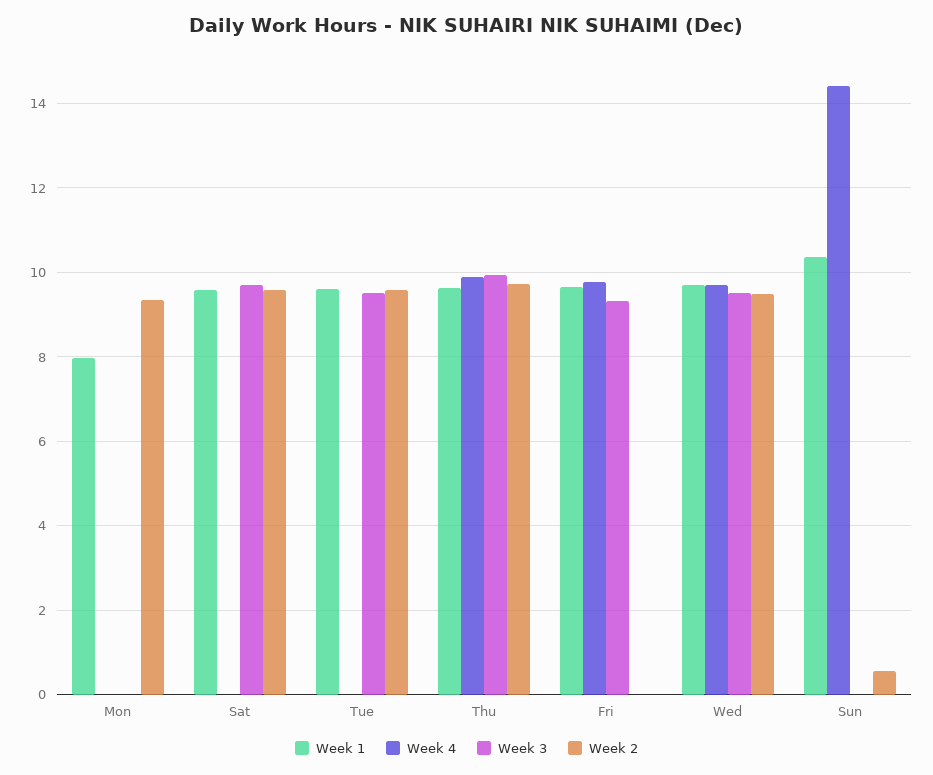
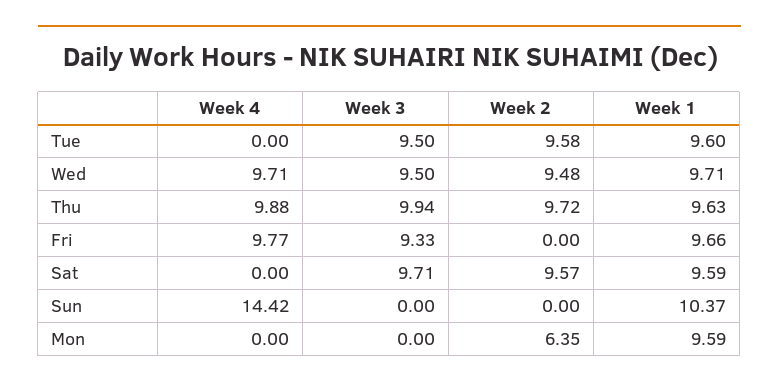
  {
    "Week 1": {
-     "Mon": 8,
+     "Mon": 9.59,
      "Sat": 9.59,
      "Tue": 9.6,
      "Thu": 9.63,
      "Fri": 9.66,
      "Wed": 9.71,
      "Sun": 10.37
    },
    "Week 4": {
      "Mon": 0,
      "Sat": 0,
      "Tue": 0,
      "Thu": 9.88,
      "Fri": 9.77,
      "Wed": 9.71,
      "Sun": 14.42
    },
    "Week 3": {
      "Mon": 0,
      "Sat": 9.71,
      "Tue": 9.5,
      "Thu": 9.94,
      "Fri": 9.33,
      "Wed": 9.5,
      "Sun": 0
    },
    "Week 2": {
-     "Mon": 9.4,
+     "Mon": 6.35,
      "Sat": 9.57,
      "Tue": 9.58,
      "Thu": 9.72,
      "Fri": 0,
      "Wed": 9.48,
-     "Sun": 0.6
+     "Sun": 0
    }
  }

